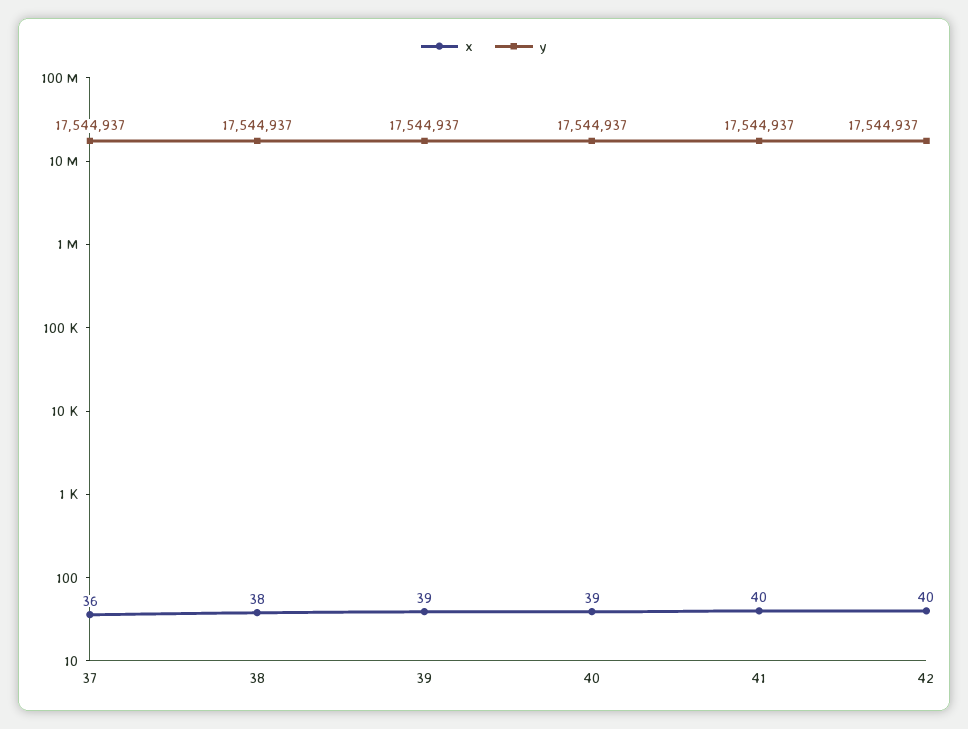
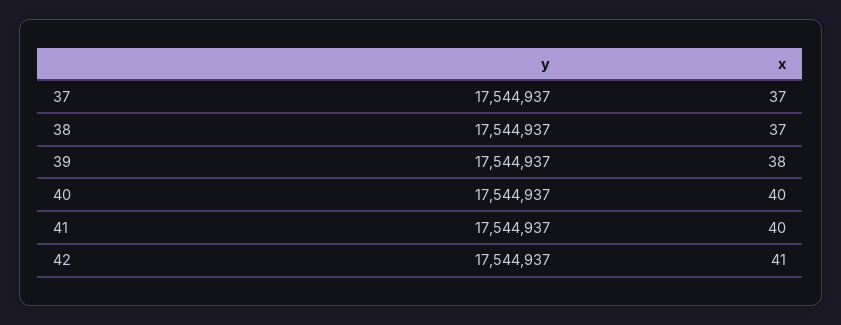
  {
    "x": {
-     "37": 36,
+     "37": 37,
-     "38": 38,
+     "38": 37,
-     "39": 39,
+     "39": 38,
-     "40": 39,
+     "40": 40,
      "41": 40,
-     "42": 40
+     "42": 41
    },
    "y": {
      "37": 17544937,
      "38": 17544937,
      "39": 17544937,
      "40": 17544937,
      "41": 17544937,
      "42": 17544937
    }
  }

